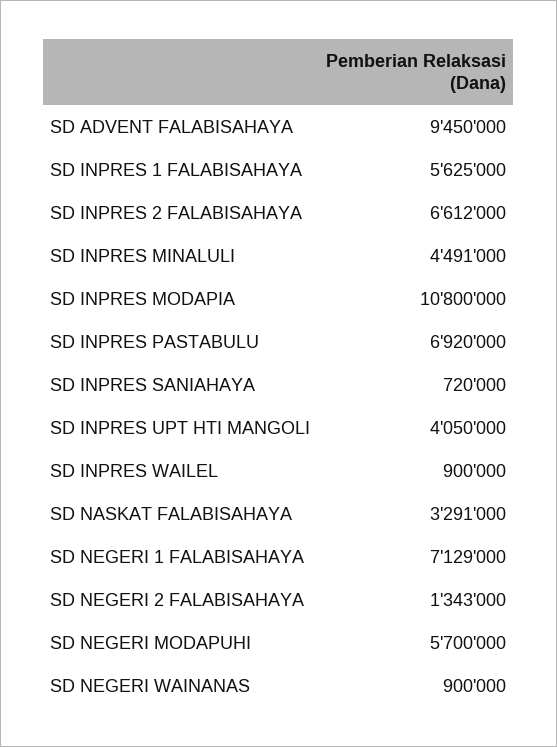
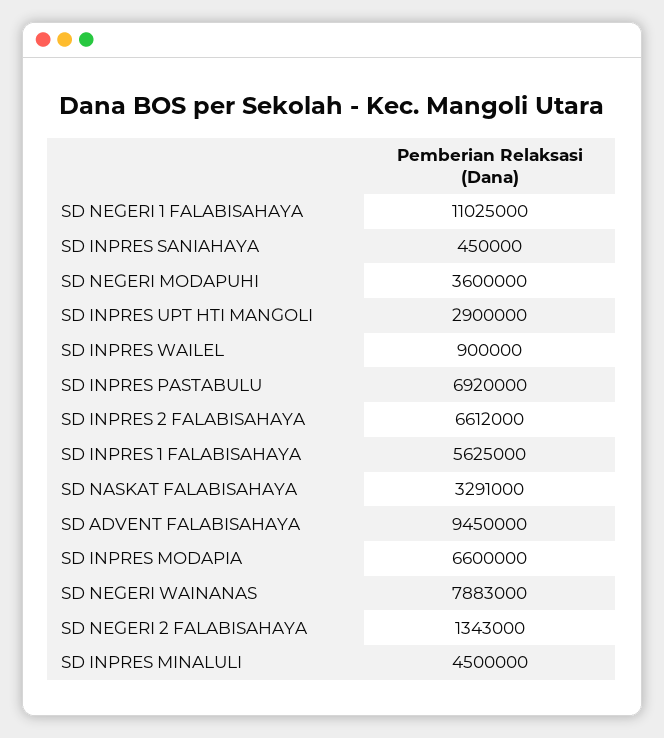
  {
    "SD ADVENT FALABISAHAYA": 9450000,
    "SD INPRES 1 FALABISAHAYA": 5625000,
    "SD INPRES 2 FALABISAHAYA": 6612000,
-   "SD INPRES MINALULI": 4491000,
+   "SD INPRES MINALULI": 4500000,
-   "SD INPRES MODAPIA": 10800000,
+   "SD INPRES MODAPIA": 6600000,
    "SD INPRES PASTABULU": 6920000,
-   "SD INPRES SANIAHAYA": 720000,
+   "SD INPRES SANIAHAYA": 450000,
-   "SD INPRES UPT HTI MANGOLI": 4050000,
+   "SD INPRES UPT HTI MANGOLI": 2900000,
    "SD INPRES WAILEL": 900000,
    "SD NASKAT FALABISAHAYA": 3291000,
-   "SD NEGERI 1 FALABISAHAYA": 7129000,
+   "SD NEGERI 1 FALABISAHAYA": 11025000,
    "SD NEGERI 2 FALABISAHAYA": 1343000,
-   "SD NEGERI MODAPUHI": 5700000,
+   "SD NEGERI MODAPUHI": 3600000,
-   "SD NEGERI WAINANAS": 900000
+   "SD NEGERI WAINANAS": 7883000
  }

